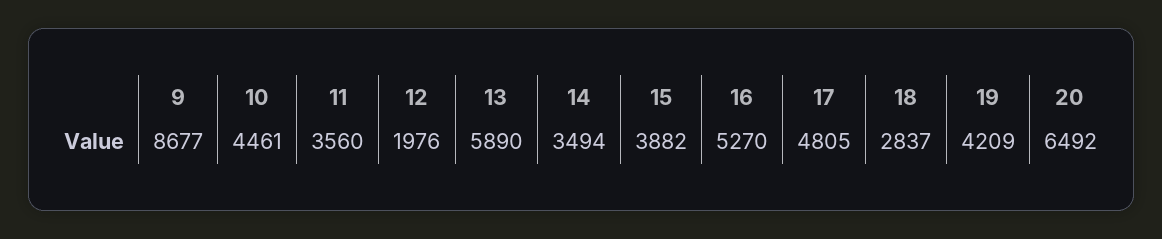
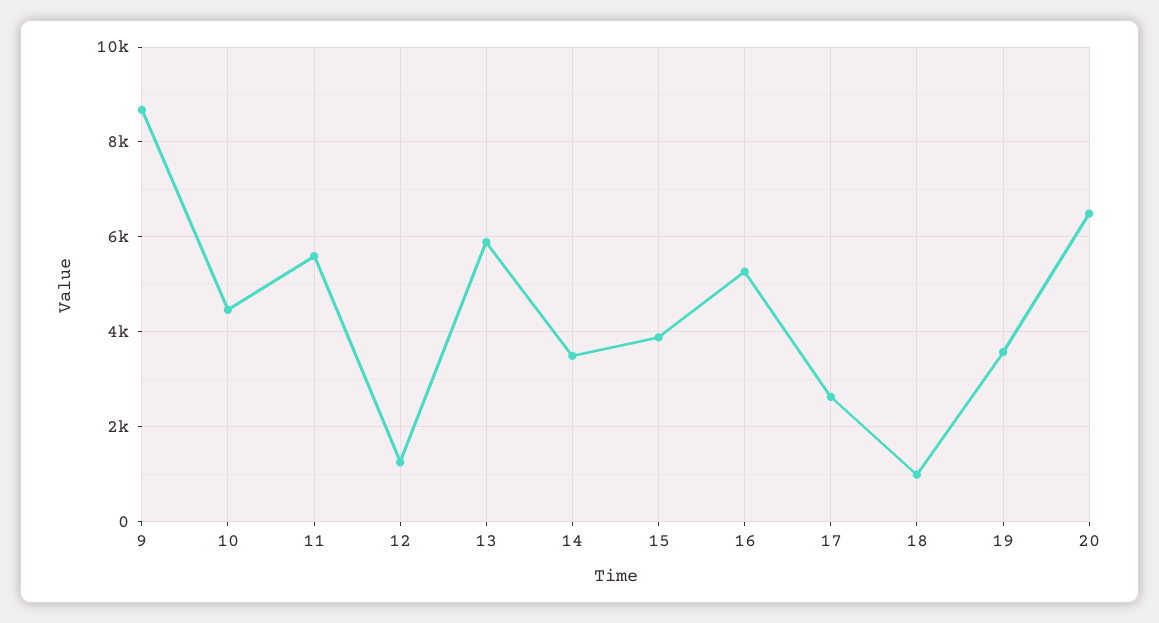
  {
    "9": 8677,
    "10": 4461,
-   "11": 3560,
+   "11": 5600,
-   "12": 1976,
+   "12": 1200,
    "13": 5890,
    "14": 3494,
    "15": 3882,
    "16": 5270,
-   "17": 4805,
+   "17": 2600,
-   "18": 2837,
+   "18": 1000,
-   "19": 4209,
+   "19": 3600,
    "20": 6492
  }

